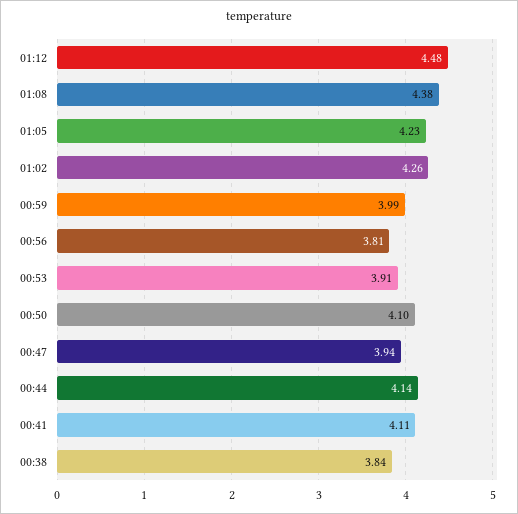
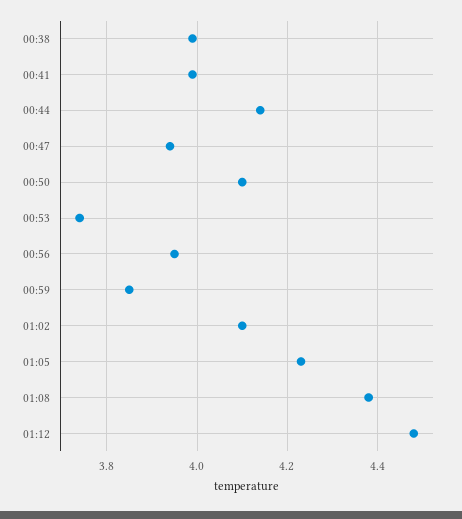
  {
    "01:12": 4.48,
    "01:08": 4.38,
    "01:05": 4.23,
-   "01:02": 4.26,
+   "01:02": 4.1,
-   "00:59": 3.99,
+   "00:59": 3.85,
-   "00:56": 3.81,
+   "00:56": 3.95,
-   "00:53": 3.91,
+   "00:53": 3.75,
    "00:50": 4.1,
    "00:47": 3.94,
    "00:44": 4.14,
-   "00:41": 4.11,
+   "00:41": 4,
-   "00:38": 3.84
+   "00:38": 4
  }

